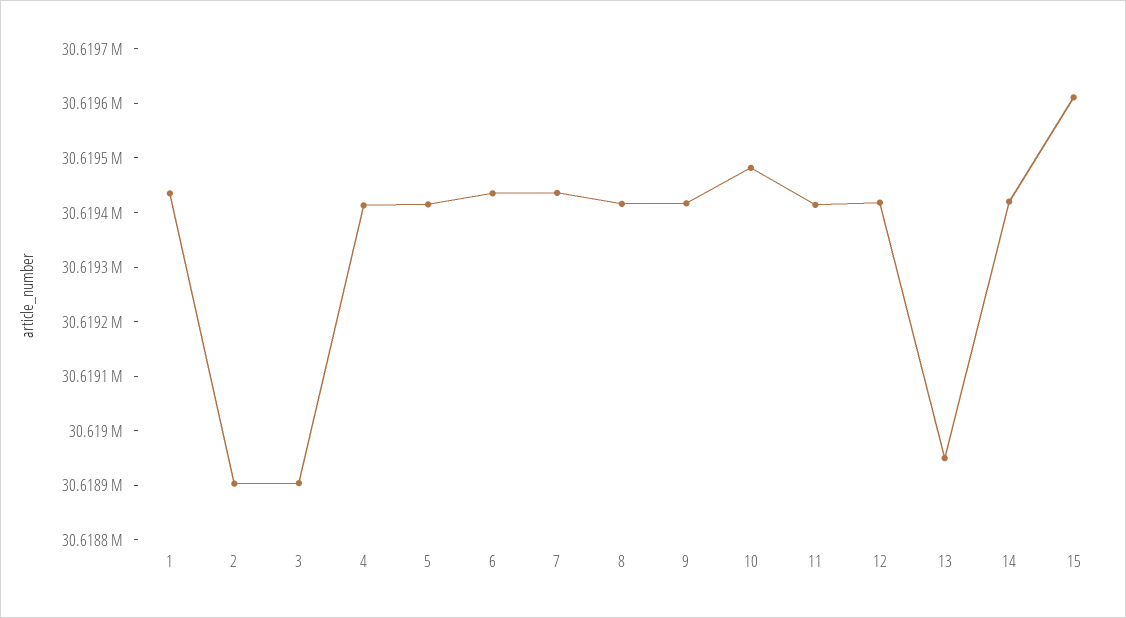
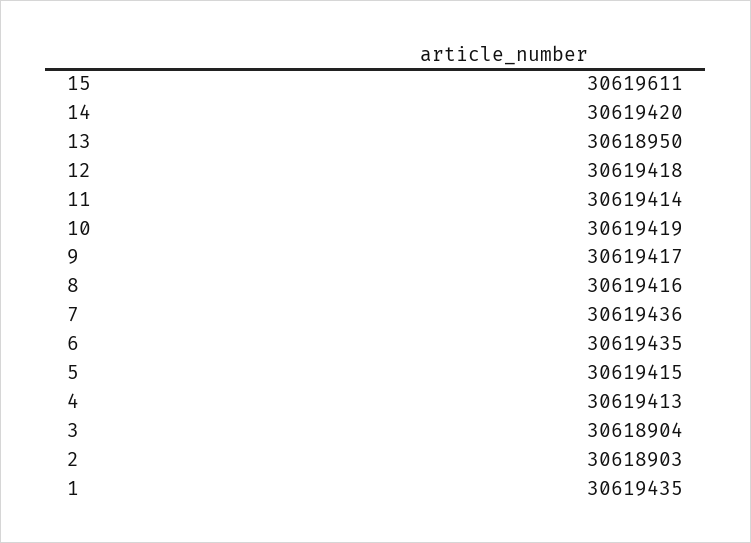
  {
    "1": 30619435,
    "2": 30618903,
    "3": 30618904,
    "4": 30619413,
    "5": 30619415,
    "6": 30619435,
    "7": 30619436,
    "8": 30619416,
    "9": 30619417,
-   "10": 30619480,
+   "10": 30619419,
    "11": 30619414,
    "12": 30619418,
    "13": 30618950,
    "14": 30619420,
    "15": 30619611
  }

